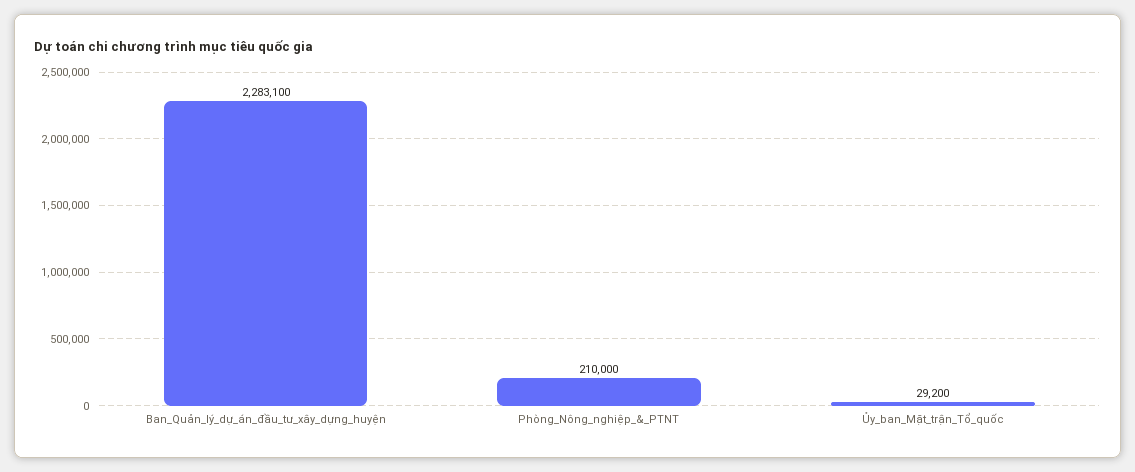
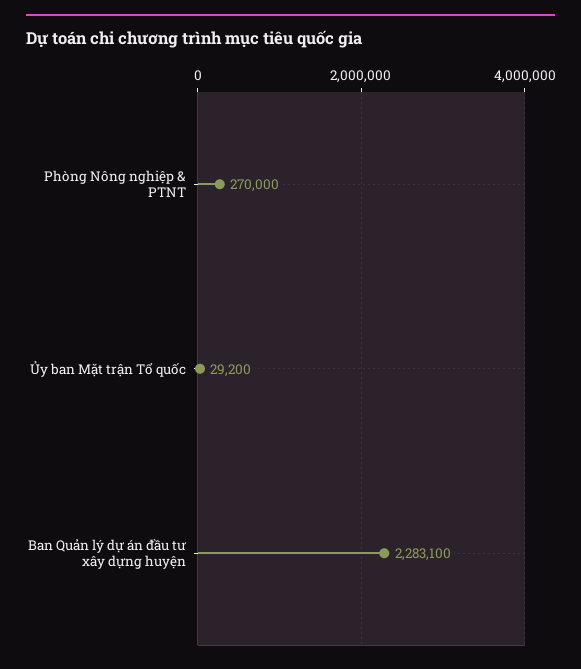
  {
    "Ban_Quản_lý_dự_án_đầu_tư_xây_dựng_huyện": 2283100,
-   "Phòng_Nông_nghiệp_&_PTNT": 210000,
+   "Phòng_Nông_nghiệp_&_PTNT": 270000,
    "Ủy_ban_Mặt_trận_Tổ_quốc": 29200
  }

